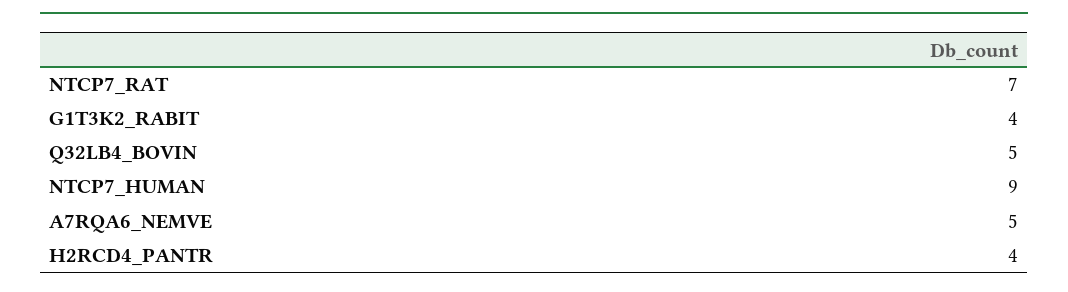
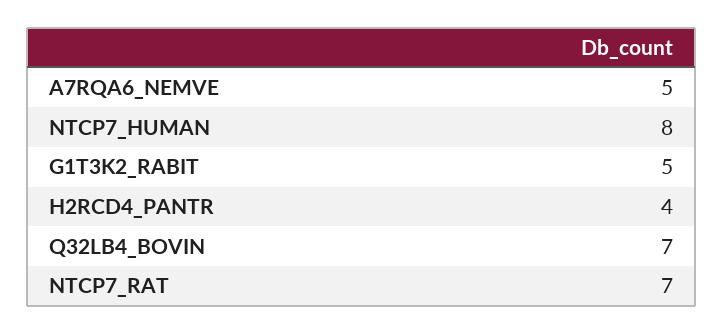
  {
    "NTCP7_RAT": 7,
-   "G1T3K2_RABIT": 4,
+   "G1T3K2_RABIT": 5,
-   "Q32LB4_BOVIN": 5,
+   "Q32LB4_BOVIN": 7,
-   "NTCP7_HUMAN": 9,
+   "NTCP7_HUMAN": 8,
    "A7RQA6_NEMVE": 5,
    "H2RCD4_PANTR": 4
  }

